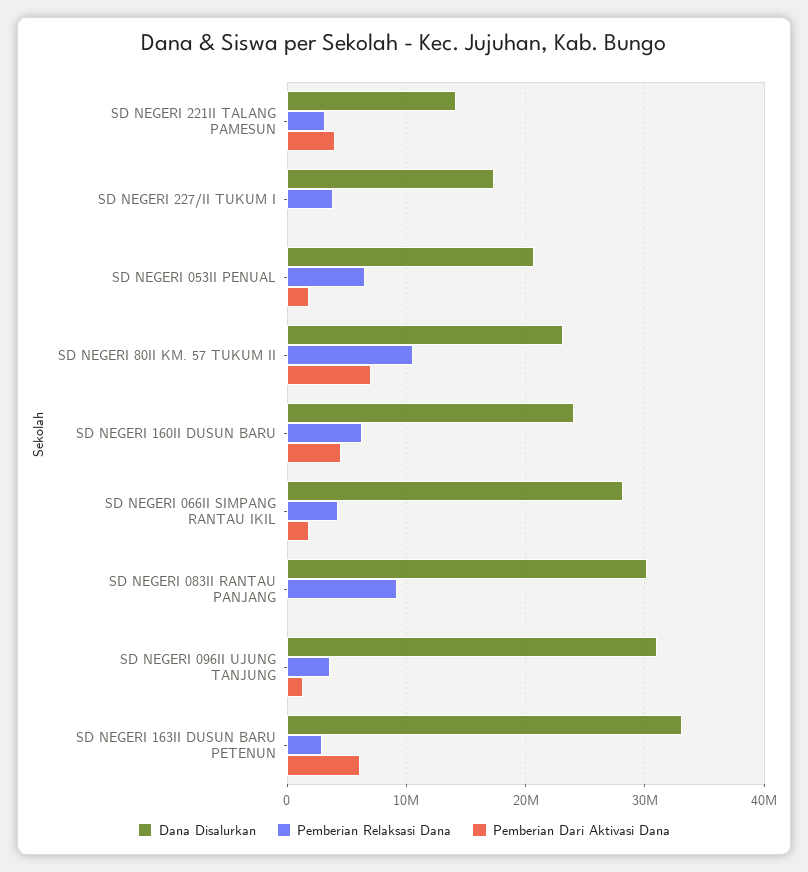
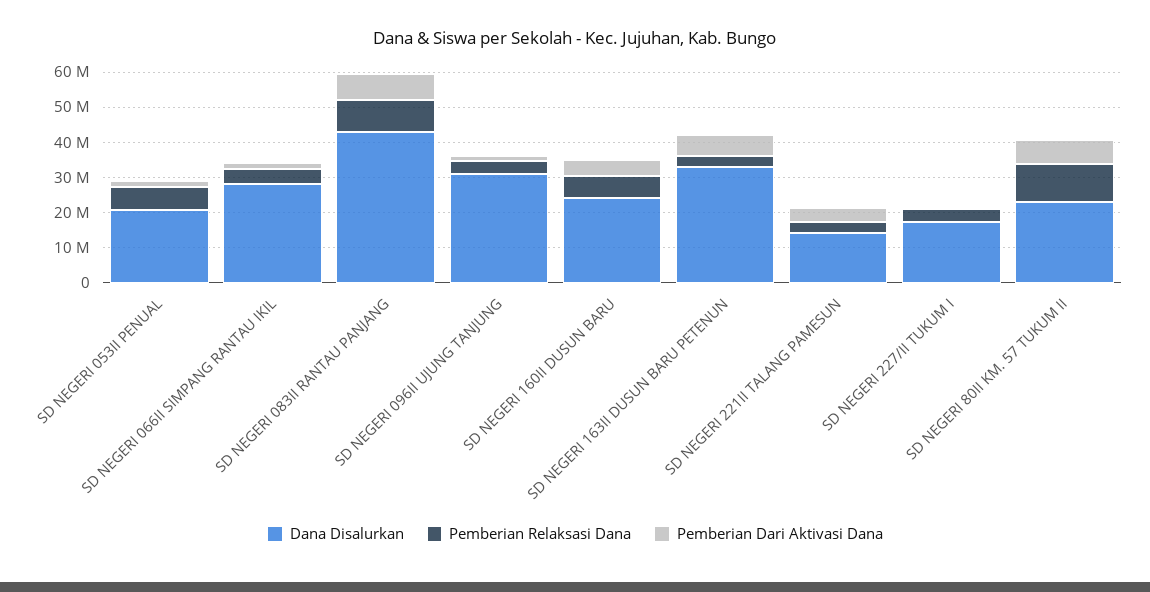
  {
    "Dana Disalurkan": {
      "SD NEGERI 221II TALANG PAMESUN": 14000000,
      "SD NEGERI 227/II TUKUM I": 17000000,
      "SD NEGERI 053II PENUAL": 21000000,
      "SD NEGERI 80II KM. 57 TUKUM II": 23000000,
      "SD NEGERI 160II DUSUN BARU": 24000000,
      "SD NEGERI 066II SIMPANG RANTAU IKIL": 28000000,
-     "SD NEGERI 083II RANTAU PANJANG": 30000000,
+     "SD NEGERI 083II RANTAU PANJANG": 42500000,
      "SD NEGERI 096II UJUNG TANJUNG": 31000000,
      "SD NEGERI 163II DUSUN BARU PETENUN": 33000000
    },
    "Pemberian Relaksasi Dana": {
      "SD NEGERI 221II TALANG PAMESUN": 3000000,
      "SD NEGERI 227/II TUKUM I": 4000000,
      "SD NEGERI 053II PENUAL": 7000000,
      "SD NEGERI 80II KM. 57 TUKUM II": 11000000,
      "SD NEGERI 160II DUSUN BARU": 6000000,
      "SD NEGERI 066II SIMPANG RANTAU IKIL": 4000000,
      "SD NEGERI 083II RANTAU PANJANG": 9000000,
      "SD NEGERI 096II UJUNG TANJUNG": 4000000,
      "SD NEGERI 163II DUSUN BARU PETENUN": 3000000
    },
    "Pemberian Dari Aktivasi Dana": {
      "SD NEGERI 221II TALANG PAMESUN": 4000000,
      "SD NEGERI 227/II TUKUM I": 0,
      "SD NEGERI 053II PENUAL": 2000000,
      "SD NEGERI 80II KM. 57 TUKUM II": 7000000,
      "SD NEGERI 160II DUSUN BARU": 5000000,
      "SD NEGERI 066II SIMPANG RANTAU IKIL": 2000000,
-     "SD NEGERI 083II RANTAU PANJANG": 0,
+     "SD NEGERI 083II RANTAU PANJANG": 7500000,
      "SD NEGERI 096II UJUNG TANJUNG": 1000000,
      "SD NEGERI 163II DUSUN BARU PETENUN": 6000000
    }
  }

